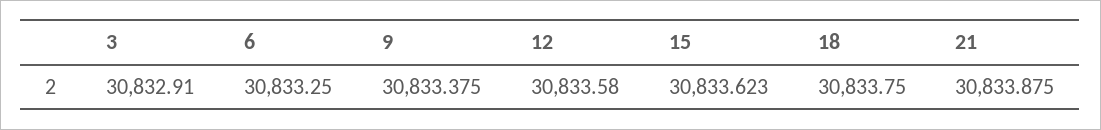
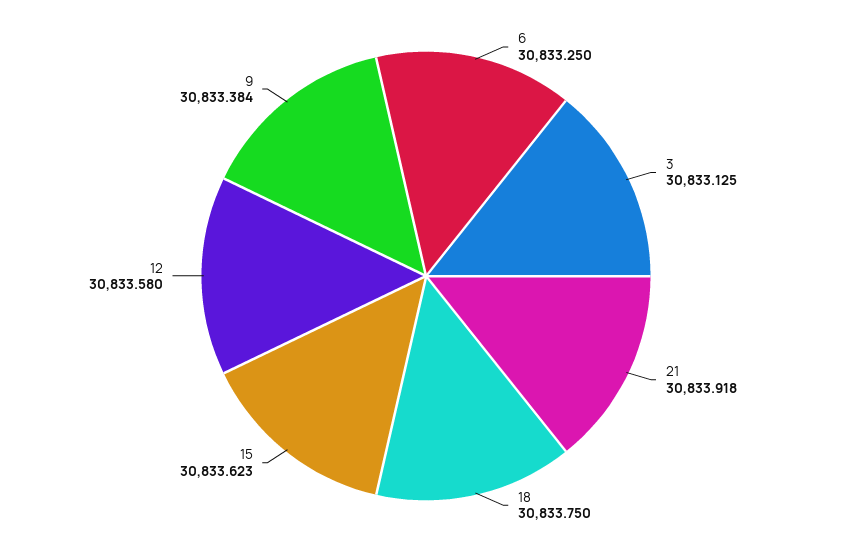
  {
-   "3": 30832.91,
+   "3": 30833.125,
    "6": 30833.25,
-   "9": 30833.375,
+   "9": 30833.384,
    "12": 30833.58,
    "15": 30833.623,
    "18": 30833.75,
-   "21": 30833.875
+   "21": 30833.918
  }

